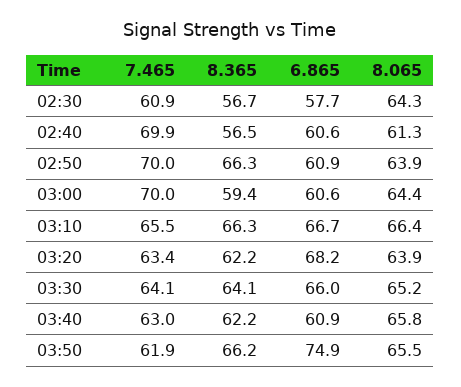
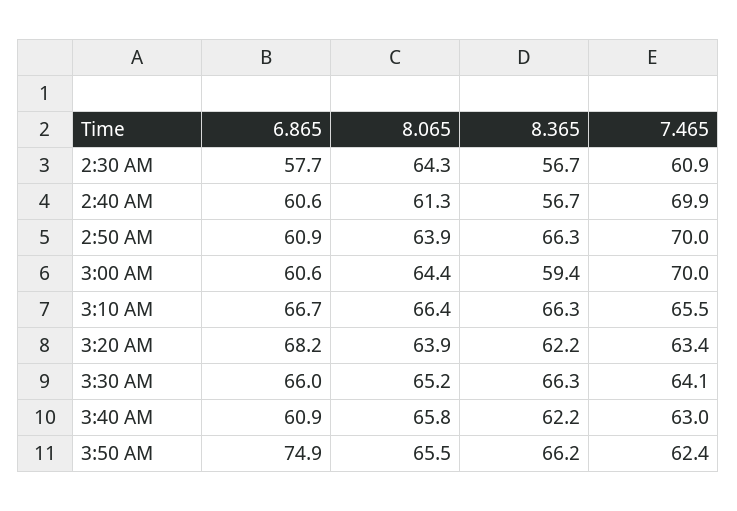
  {
    "7.465": {
      "02:30": 60.9,
      "02:40": 69.9,
      "02:50": 70,
      "03:00": 70,
      "03:10": 65.5,
      "03:20": 63.4,
      "03:30": 64.1,
      "03:40": 63,
-     "03:50": 61.9
+     "03:50": 62.4
    },
    "8.365": {
      "02:30": 56.7,
-     "02:40": 56.5,
+     "02:40": 56.7,
      "02:50": 66.3,
      "03:00": 59.4,
      "03:10": 66.3,
      "03:20": 62.2,
-     "03:30": 64.1,
+     "03:30": 66.3,
      "03:40": 62.2,
      "03:50": 66.2
    },
    "6.865": {
      "02:30": 57.7,
      "02:40": 60.6,
      "02:50": 60.9,
      "03:00": 60.6,
      "03:10": 66.7,
      "03:20": 68.2,
      "03:30": 66,
      "03:40": 60.9,
      "03:50": 74.9
    },
    "8.065": {
      "02:30": 64.3,
      "02:40": 61.3,
      "02:50": 63.9,
      "03:00": 64.4,
      "03:10": 66.4,
      "03:20": 63.9,
      "03:30": 65.2,
      "03:40": 65.8,
      "03:50": 65.5
    }
  }

